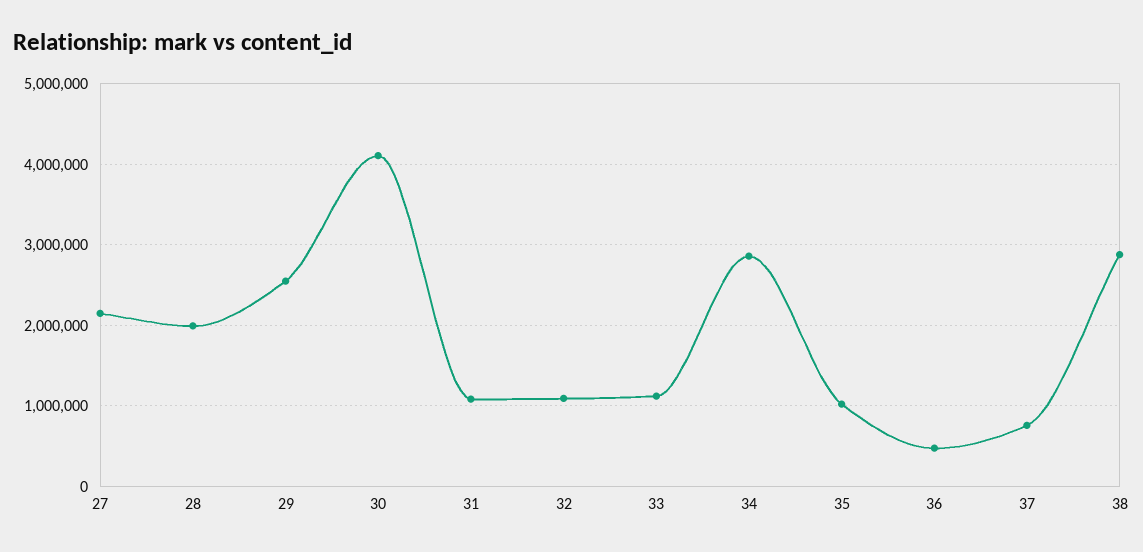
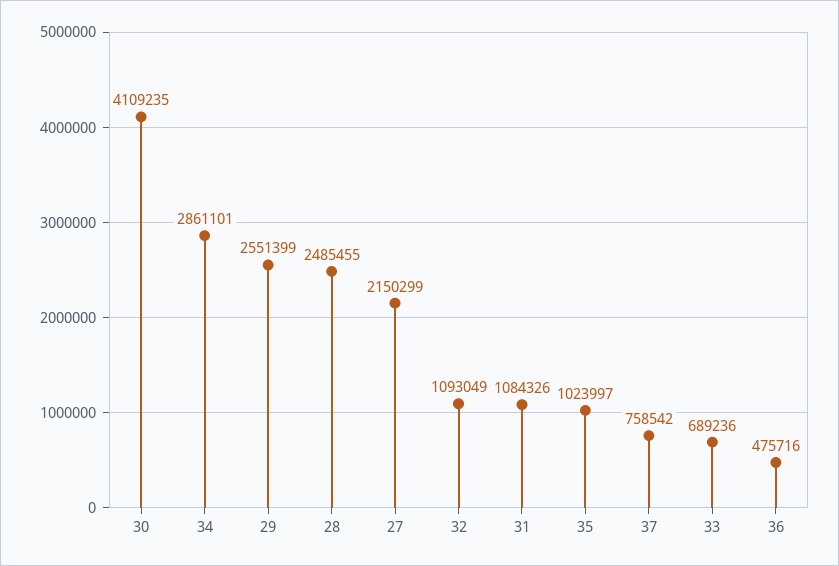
  {
    "27": 2150299,
-   "28": 2000000,
+   "28": 2485455,
    "29": 2551399,
    "30": 4109235,
    "31": 1084326,
    "32": 1093049,
-   "33": 1100000,
+   "33": 689236,
    "34": 2861101,
    "35": 1023997,
    "36": 475716,
-   "37": 758542,
+   "37": 758542
-   "38": 2900000
  }

